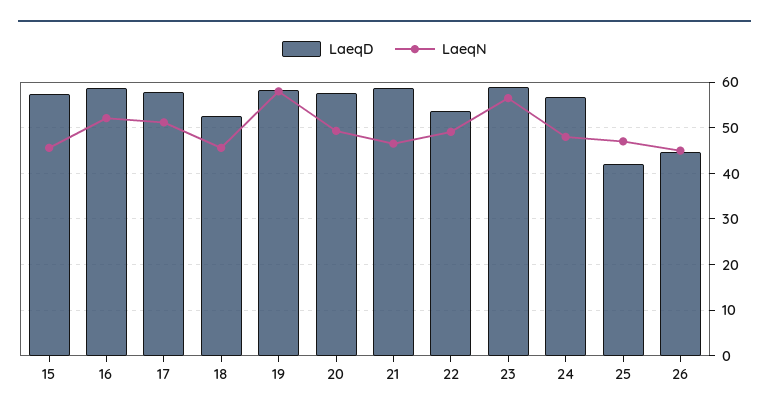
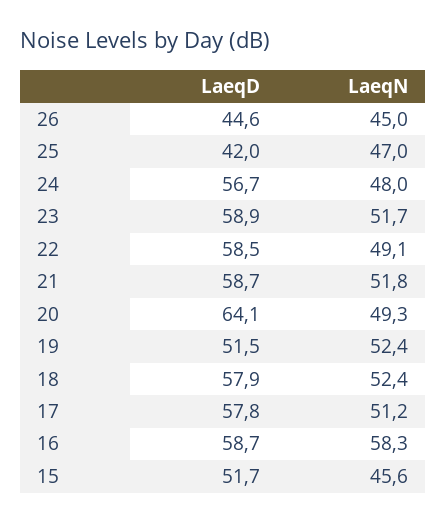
  {
    "LaeqD": {
-     "15": 58,
+     "15": 51.7,
      "16": 58.7,
      "17": 57.8,
-     "18": 52,
+     "18": 57.9,
-     "19": 58,
+     "19": 51.5,
-     "20": 58,
+     "20": 64.1,
      "21": 58.7,
-     "22": 54,
+     "22": 58.5,
      "23": 58.9,
      "24": 56.7,
      "25": 42,
      "26": 44.6
    },
    "LaeqN": {
      "15": 45.6,
-     "16": 52,
+     "16": 58.3,
      "17": 51.2,
-     "18": 46,
+     "18": 52.4,
-     "19": 58,
+     "19": 52.4,
      "20": 49.3,
-     "21": 46,
+     "21": 51.8,
      "22": 49.1,
-     "23": 56,
+     "23": 51.7,
      "24": 48,
      "25": 47,
      "26": 45
    }
  }

